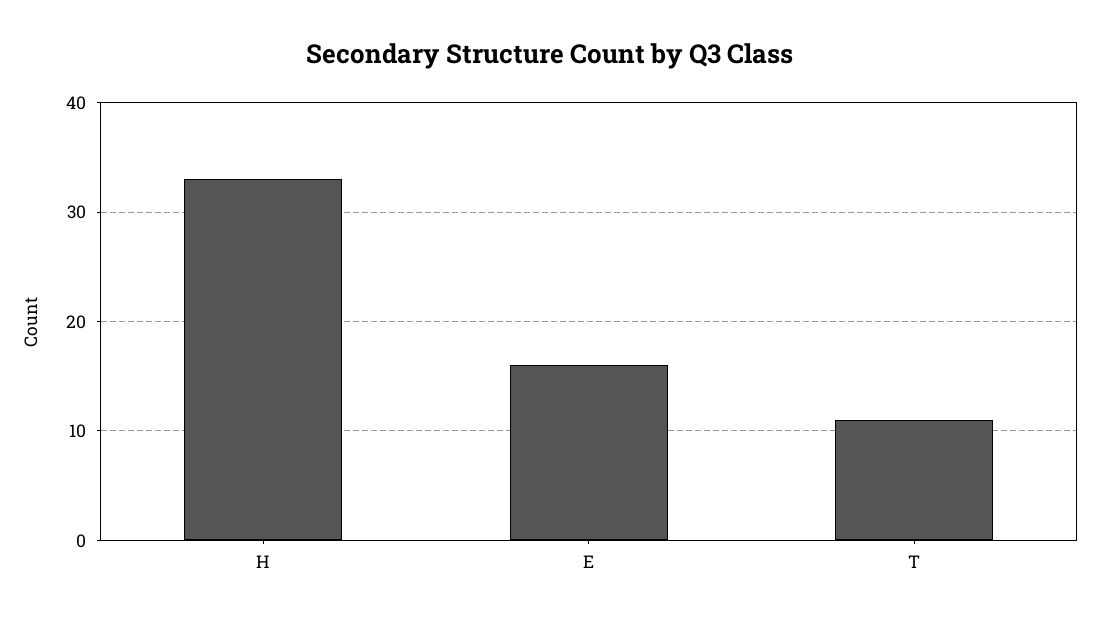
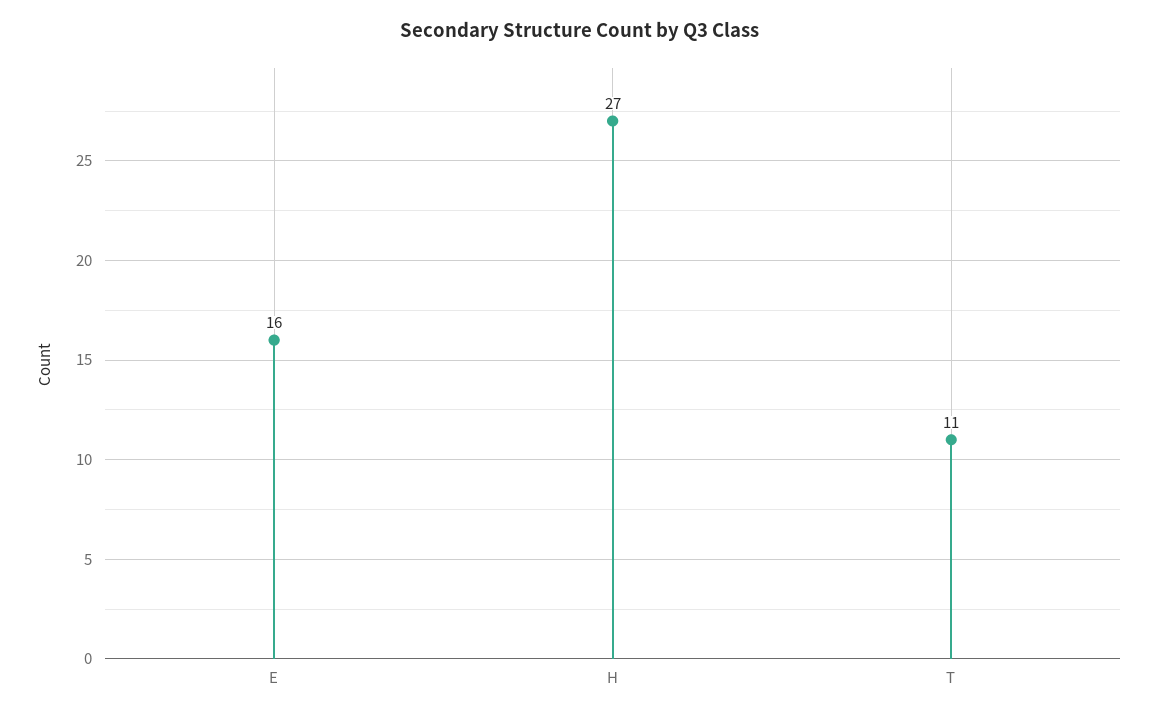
  {
-   "H": 33,
+   "H": 27,
    "E": 16,
    "T": 11
  }

